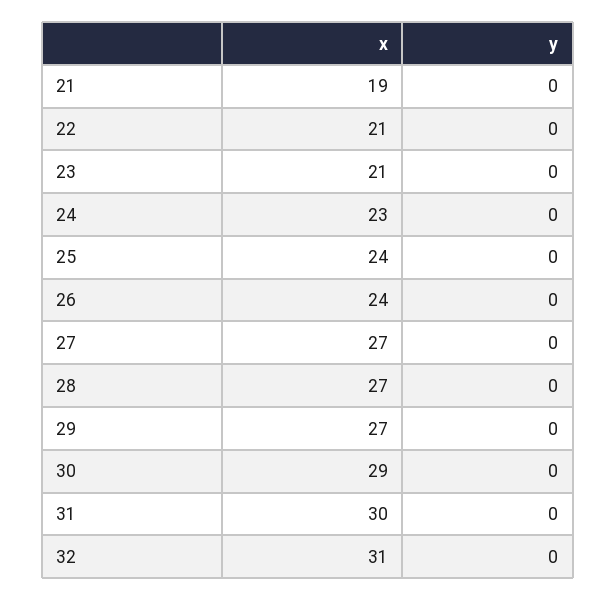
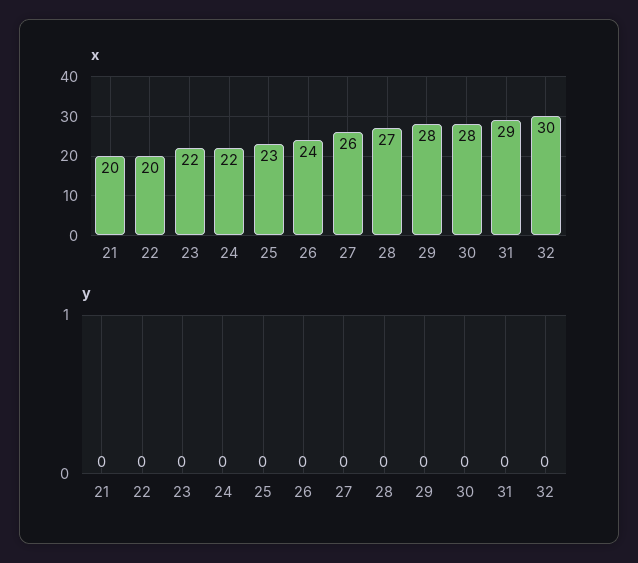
  {
    "x": {
-     "21": 19,
+     "21": 20,
-     "22": 21,
+     "22": 20,
-     "23": 21,
+     "23": 22,
-     "24": 23,
+     "24": 22,
-     "25": 24,
+     "25": 23,
      "26": 24,
-     "27": 27,
+     "27": 26,
      "28": 27,
-     "29": 27,
+     "29": 28,
-     "30": 29,
+     "30": 28,
-     "31": 30,
+     "31": 29,
-     "32": 31
+     "32": 30
    },
    "y": {
      "21": 0,
      "22": 0,
      "23": 0,
      "24": 0,
      "25": 0,
      "26": 0,
      "27": 0,
      "28": 0,
      "29": 0,
      "30": 0,
      "31": 0,
      "32": 0
    }
  }

